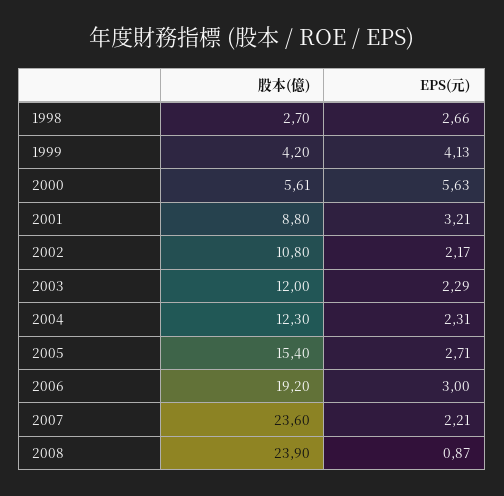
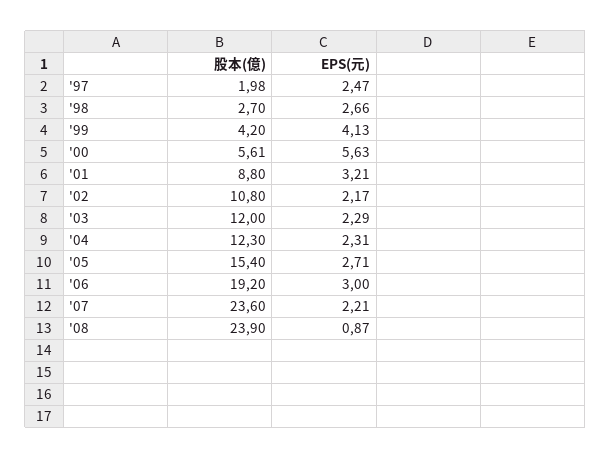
  {
    "股本(億)": {
      "1998": 2.7,
      "1999": 4.2,
      "2000": 5.61,
      "2001": 8.8,
      "2002": 10.8,
      "2003": 12,
      "2004": 12.3,
      "2005": 15.4,
      "2006": 19.2,
      "2007": 23.6,
-     "2008": 23.9
+     "2008": 23.9,
+     "'97": 1.98
    },
    "EPS(元)": {
      "1998": 2.66,
      "1999": 4.13,
      "2000": 5.63,
      "2001": 3.21,
      "2002": 2.17,
      "2003": 2.29,
      "2004": 2.31,
      "2005": 2.71,
      "2006": 3,
      "2007": 2.21,
-     "2008": 0.87
+     "2008": 0.87,
+     "'97": 2.47
    }
  }

